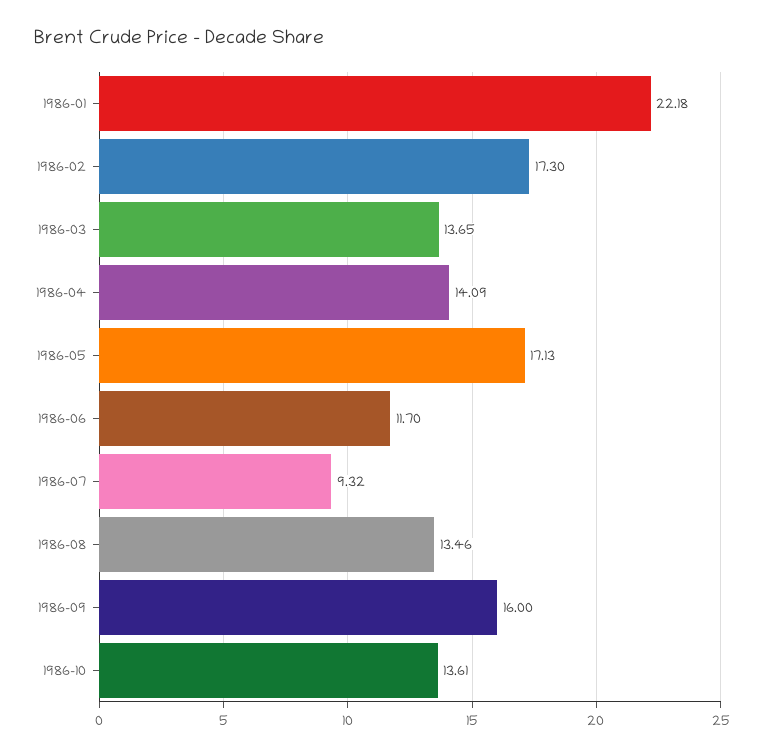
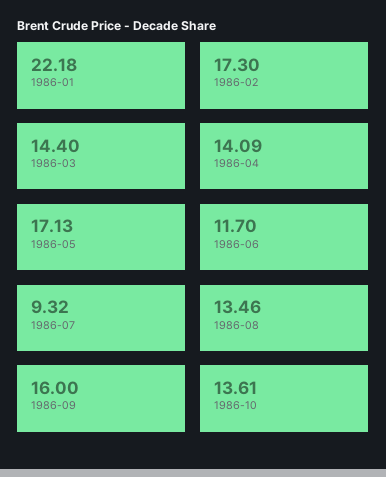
  {
    "1986-01": 22.18,
    "1986-02": 17.3,
-   "1986-03": 13.65,
+   "1986-03": 14.4,
    "1986-04": 14.09,
    "1986-05": 17.13,
    "1986-06": 11.7,
    "1986-07": 9.32,
    "1986-08": 13.46,
    "1986-09": 16,
    "1986-10": 13.61
  }

